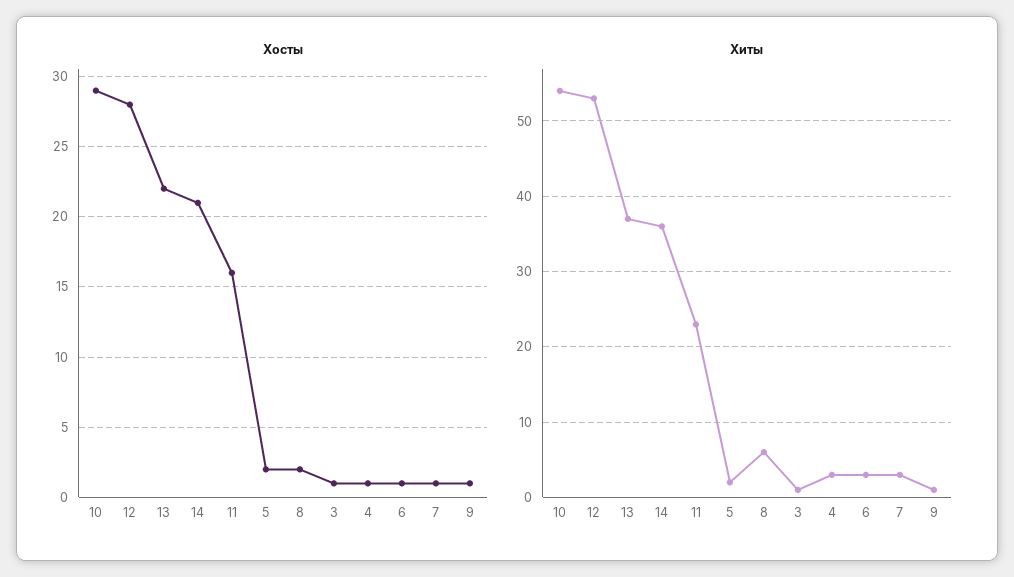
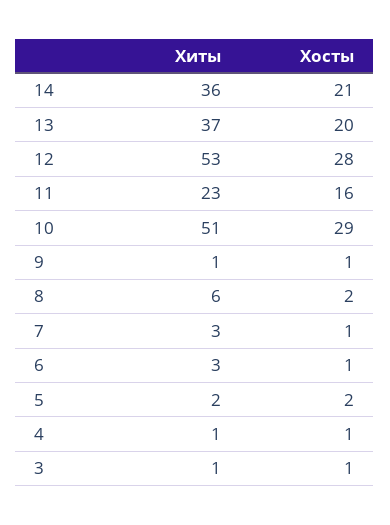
  {
    "Хосты": {
      "10": 29,
      "12": 28,
-     "13": 22,
+     "13": 20,
      "14": 21,
      "11": 16,
      "5": 2,
      "8": 2,
      "3": 1,
      "4": 1,
      "6": 1,
      "7": 1,
      "9": 1
    },
    "Хиты": {
-     "10": 54,
+     "10": 51,
      "12": 53,
      "13": 37,
      "14": 36,
      "11": 23,
      "5": 2,
      "8": 6,
      "3": 1,
-     "4": 3,
+     "4": 1,
      "6": 3,
      "7": 3,
      "9": 1
    }
  }

